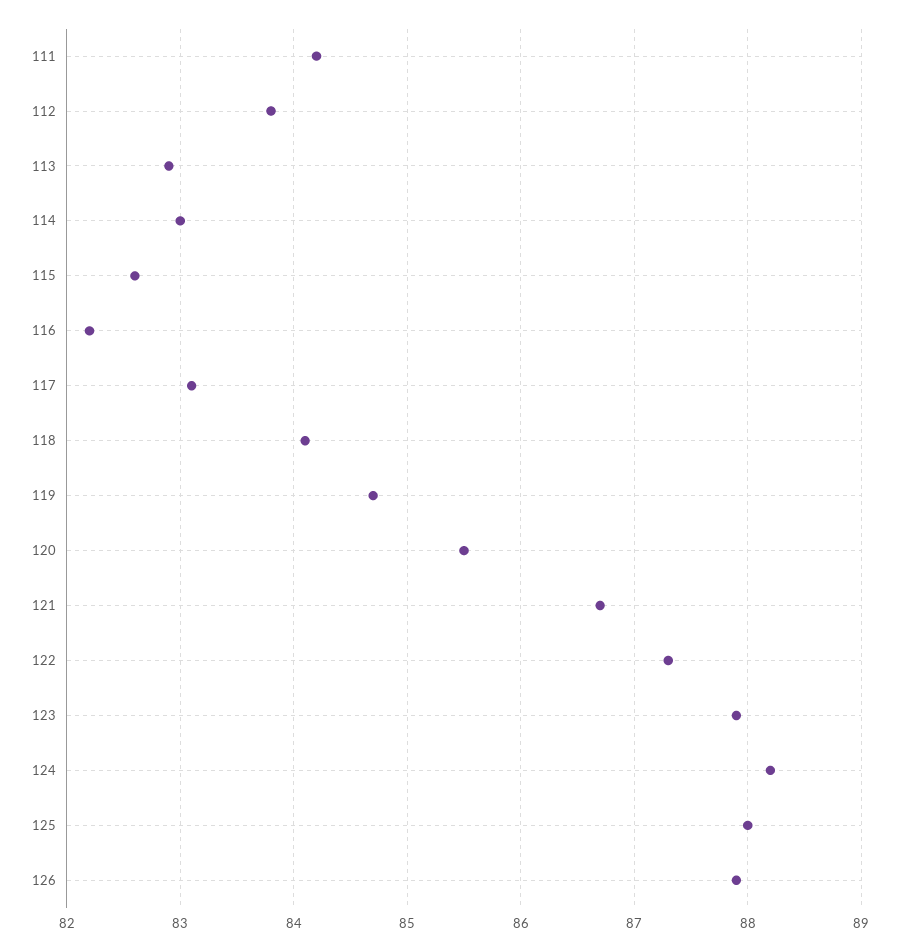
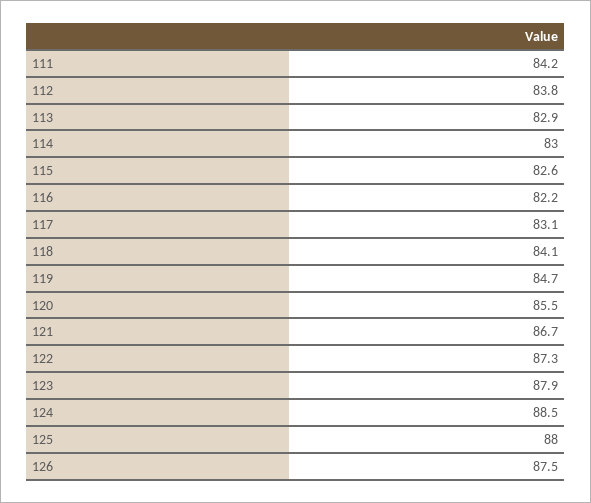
  {
    "111": 84.2,
    "112": 83.8,
    "113": 82.9,
    "114": 83,
    "115": 82.6,
    "116": 82.2,
    "117": 83.1,
    "118": 84.1,
    "119": 84.7,
    "120": 85.5,
    "121": 86.7,
    "122": 87.3,
    "123": 87.9,
-   "124": 88.2,
+   "124": 88.5,
    "125": 88,
-   "126": 87.9
+   "126": 87.5
  }

